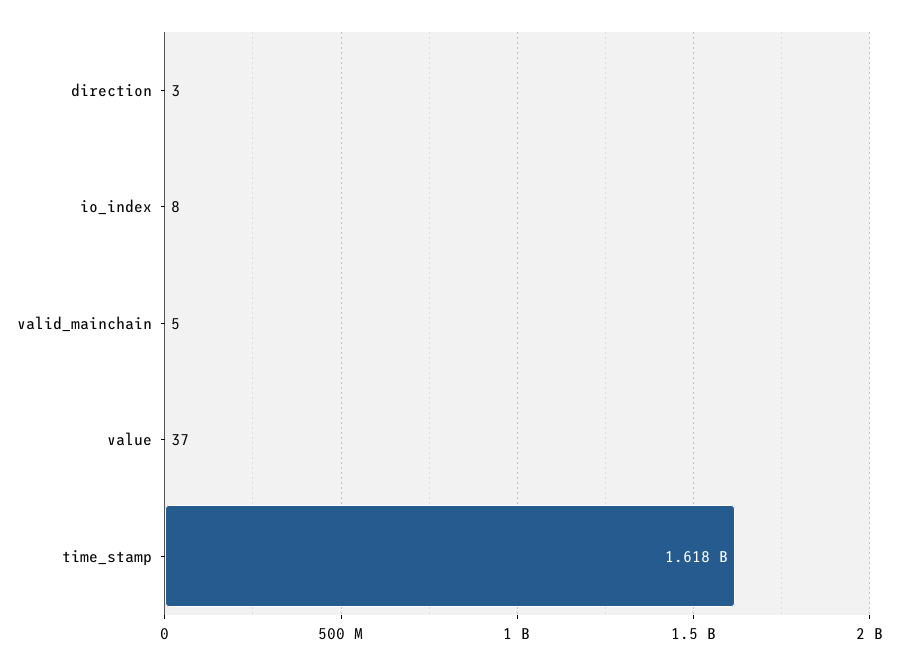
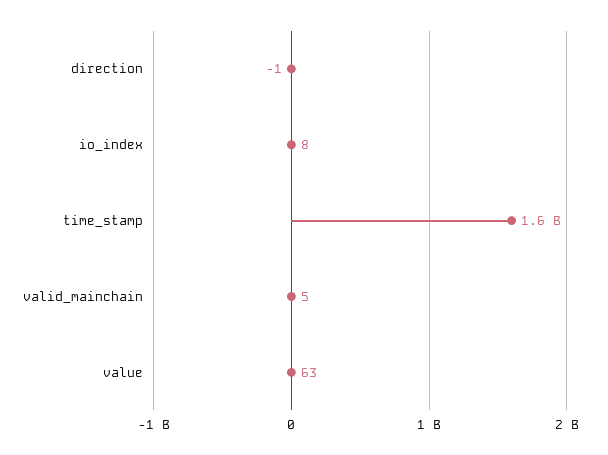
  {
-   "direction": 3,
+   "direction": -1,
    "io_index": 8,
    "valid_mainchain": 5,
-   "value": 37,
+   "value": 63,
    "time_stamp": 1618000000
  }

